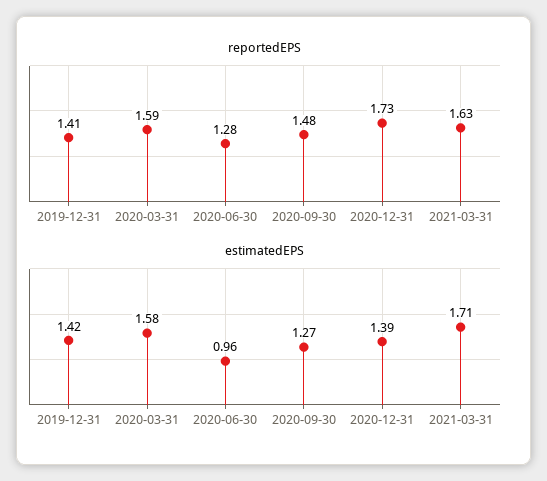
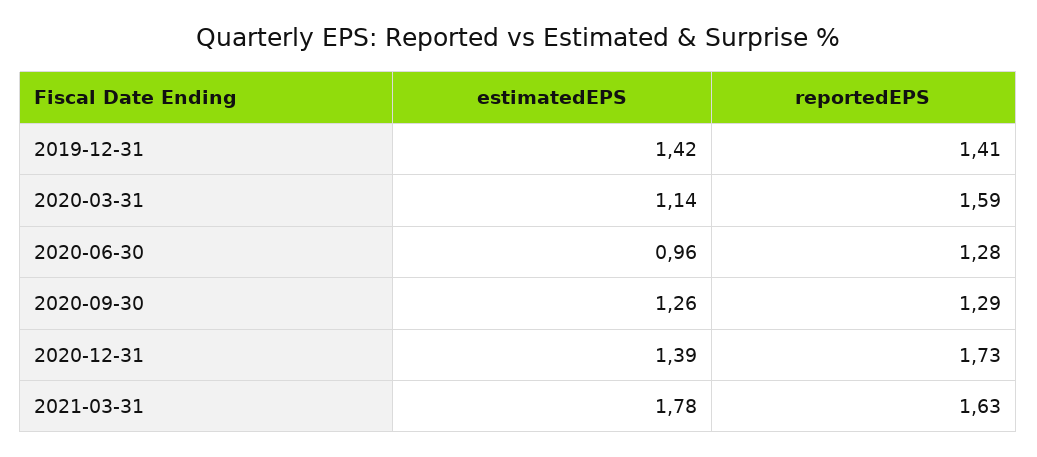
  {
    "reportedEPS": {
      "2019-12-31": 1.41,
      "2020-03-31": 1.59,
      "2020-06-30": 1.28,
-     "2020-09-30": 1.48,
+     "2020-09-30": 1.29,
      "2020-12-31": 1.73,
      "2021-03-31": 1.63
    },
    "estimatedEPS": {
      "2019-12-31": 1.42,
-     "2020-03-31": 1.58,
+     "2020-03-31": 1.14,
      "2020-06-30": 0.96,
-     "2020-09-30": 1.27,
+     "2020-09-30": 1.26,
      "2020-12-31": 1.39,
-     "2021-03-31": 1.71
+     "2021-03-31": 1.78
    }
  }

